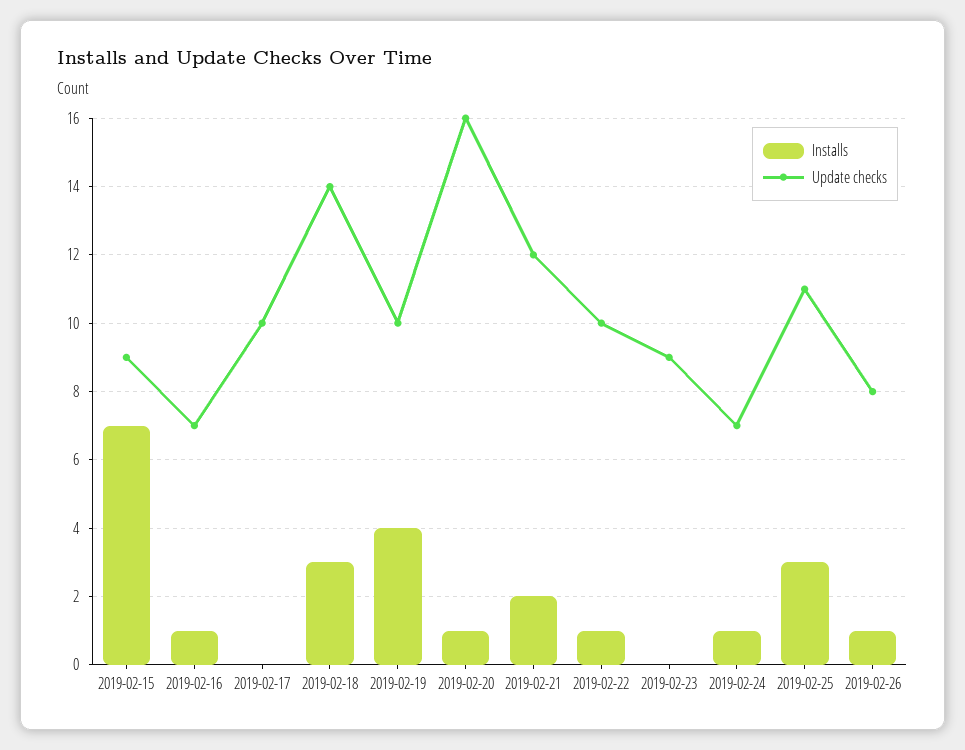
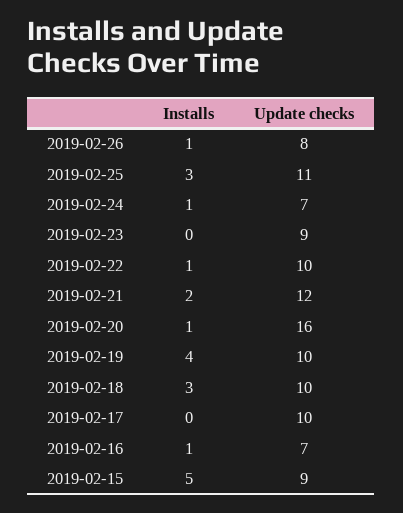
  {
    "Installs": {
-     "2019-02-15": 7,
+     "2019-02-15": 5,
      "2019-02-16": 1,
      "2019-02-17": 0,
      "2019-02-18": 3,
      "2019-02-19": 4,
      "2019-02-20": 1,
      "2019-02-21": 2,
      "2019-02-22": 1,
      "2019-02-23": 0,
      "2019-02-24": 1,
      "2019-02-25": 3,
      "2019-02-26": 1
    },
    "Update checks": {
      "2019-02-15": 9,
      "2019-02-16": 7,
      "2019-02-17": 10,
-     "2019-02-18": 14,
+     "2019-02-18": 10,
      "2019-02-19": 10,
      "2019-02-20": 16,
      "2019-02-21": 12,
      "2019-02-22": 10,
      "2019-02-23": 9,
      "2019-02-24": 7,
      "2019-02-25": 11,
      "2019-02-26": 8
    }
  }

